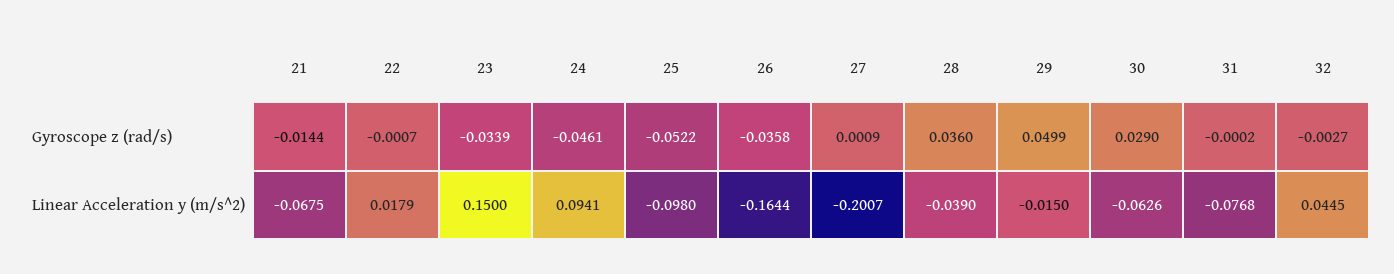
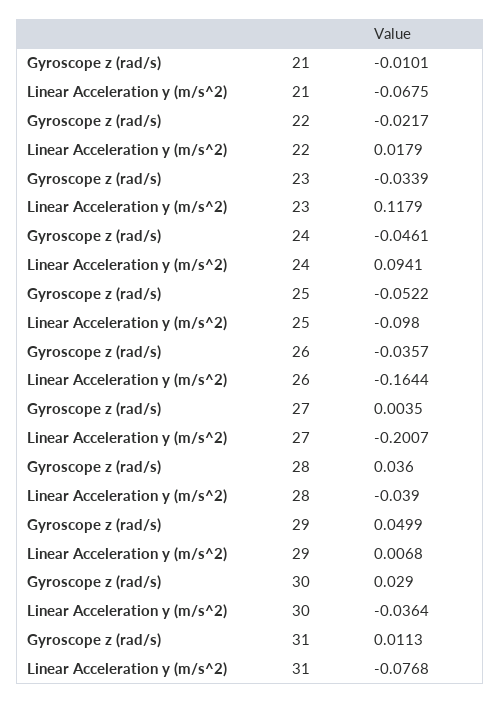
  {
    "21": {
-     "Gyroscope z (rad/s)": -0.0144,
+     "Gyroscope z (rad/s)": -0.0101,
      "Linear Acceleration y (m/s^2)": -0.0675
    },
    "22": {
-     "Gyroscope z (rad/s)": -0.0007,
+     "Gyroscope z (rad/s)": -0.0217,
      "Linear Acceleration y (m/s^2)": 0.0179
    },
    "23": {
      "Gyroscope z (rad/s)": -0.0339,
-     "Linear Acceleration y (m/s^2)": 0.15
+     "Linear Acceleration y (m/s^2)": 0.1179
    },
    "24": {
      "Gyroscope z (rad/s)": -0.0461,
      "Linear Acceleration y (m/s^2)": 0.0941
    },
    "25": {
      "Gyroscope z (rad/s)": -0.0522,
      "Linear Acceleration y (m/s^2)": -0.098
    },
    "26": {
-     "Gyroscope z (rad/s)": -0.0358,
+     "Gyroscope z (rad/s)": -0.0357,
      "Linear Acceleration y (m/s^2)": -0.1644
    },
    "27": {
-     "Gyroscope z (rad/s)": 0.0009,
+     "Gyroscope z (rad/s)": 0.0035,
      "Linear Acceleration y (m/s^2)": -0.2007
    },
    "28": {
      "Gyroscope z (rad/s)": 0.036,
      "Linear Acceleration y (m/s^2)": -0.039
    },
    "29": {
      "Gyroscope z (rad/s)": 0.0499,
-     "Linear Acceleration y (m/s^2)": -0.015
+     "Linear Acceleration y (m/s^2)": 0.0068
    },
    "30": {
      "Gyroscope z (rad/s)": 0.029,
-     "Linear Acceleration y (m/s^2)": -0.0626
+     "Linear Acceleration y (m/s^2)": -0.0364
    },
    "31": {
-     "Gyroscope z (rad/s)": -0.0002,
+     "Gyroscope z (rad/s)": 0.0113,
      "Linear Acceleration y (m/s^2)": -0.0768
-   },
+   }
-   "32": {
-     "Gyroscope z (rad/s)": -0.0027,
-     "Linear Acceleration y (m/s^2)": 0.0445
-   }
  }

